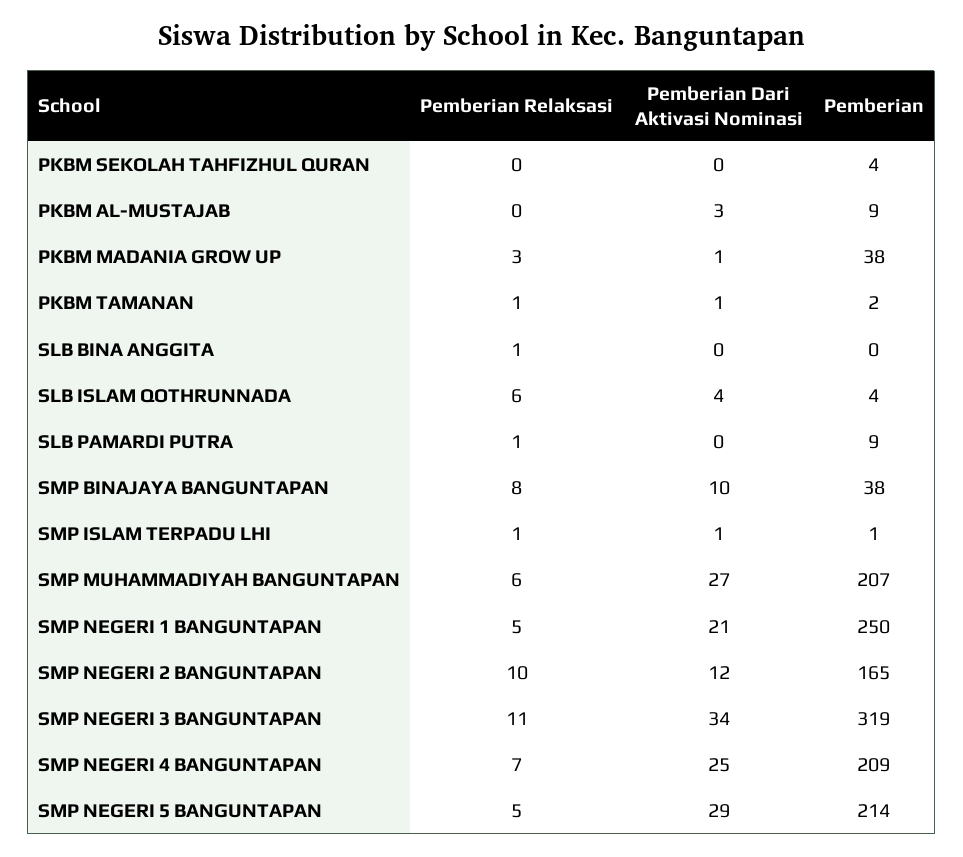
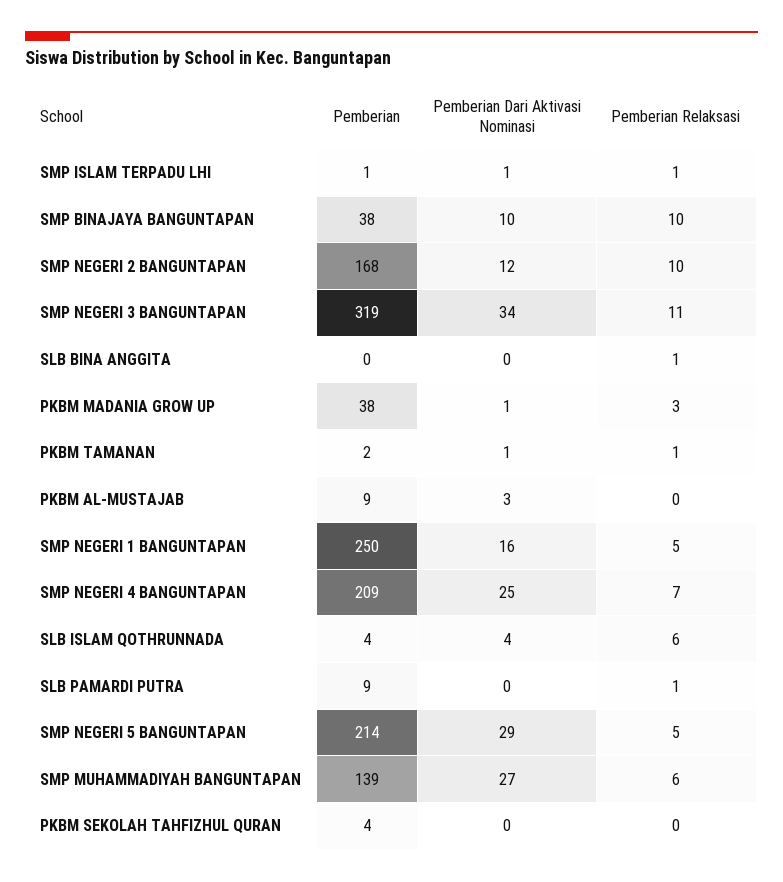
  {
    "Pemberian Relaksasi": {
      "PKBM SEKOLAH TAHFIZHUL QURAN": 0,
      "PKBM AL-MUSTAJAB": 0,
      "PKBM MADANIA GROW UP": 3,
      "PKBM TAMANAN": 1,
      "SLB BINA ANGGITA": 1,
      "SLB ISLAM QOTHRUNNADA": 6,
      "SLB PAMARDI PUTRA": 1,
-     "SMP BINAJAYA BANGUNTAPAN": 8,
+     "SMP BINAJAYA BANGUNTAPAN": 10,
      "SMP ISLAM TERPADU LHI": 1,
      "SMP MUHAMMADIYAH BANGUNTAPAN": 6,
      "SMP NEGERI 1 BANGUNTAPAN": 5,
      "SMP NEGERI 2 BANGUNTAPAN": 10,
      "SMP NEGERI 3 BANGUNTAPAN": 11,
      "SMP NEGERI 4 BANGUNTAPAN": 7,
      "SMP NEGERI 5 BANGUNTAPAN": 5
    },
    "Pemberian Dari Aktivasi Nominasi": {
      "PKBM SEKOLAH TAHFIZHUL QURAN": 0,
      "PKBM AL-MUSTAJAB": 3,
      "PKBM MADANIA GROW UP": 1,
      "PKBM TAMANAN": 1,
      "SLB BINA ANGGITA": 0,
      "SLB ISLAM QOTHRUNNADA": 4,
      "SLB PAMARDI PUTRA": 0,
      "SMP BINAJAYA BANGUNTAPAN": 10,
      "SMP ISLAM TERPADU LHI": 1,
      "SMP MUHAMMADIYAH BANGUNTAPAN": 27,
-     "SMP NEGERI 1 BANGUNTAPAN": 21,
+     "SMP NEGERI 1 BANGUNTAPAN": 16,
      "SMP NEGERI 2 BANGUNTAPAN": 12,
      "SMP NEGERI 3 BANGUNTAPAN": 34,
      "SMP NEGERI 4 BANGUNTAPAN": 25,
      "SMP NEGERI 5 BANGUNTAPAN": 29
    },
    "Pemberian": {
      "PKBM SEKOLAH TAHFIZHUL QURAN": 4,
      "PKBM AL-MUSTAJAB": 9,
      "PKBM MADANIA GROW UP": 38,
      "PKBM TAMANAN": 2,
      "SLB BINA ANGGITA": 0,
      "SLB ISLAM QOTHRUNNADA": 4,
      "SLB PAMARDI PUTRA": 9,
      "SMP BINAJAYA BANGUNTAPAN": 38,
      "SMP ISLAM TERPADU LHI": 1,
-     "SMP MUHAMMADIYAH BANGUNTAPAN": 207,
+     "SMP MUHAMMADIYAH BANGUNTAPAN": 139,
      "SMP NEGERI 1 BANGUNTAPAN": 250,
-     "SMP NEGERI 2 BANGUNTAPAN": 165,
+     "SMP NEGERI 2 BANGUNTAPAN": 168,
      "SMP NEGERI 3 BANGUNTAPAN": 319,
      "SMP NEGERI 4 BANGUNTAPAN": 209,
      "SMP NEGERI 5 BANGUNTAPAN": 214
    }
  }

